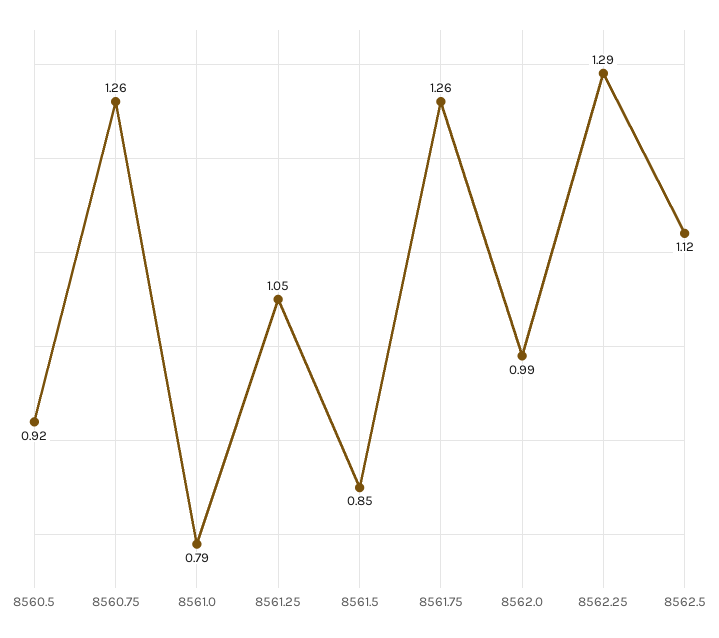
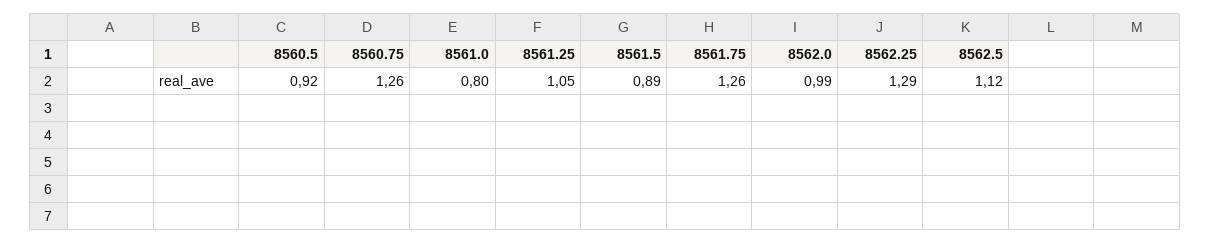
  {
    "8560.5": 0.92,
    "8560.75": 1.26,
-   "8561.0": 0.79,
+   "8561.0": 0.8,
    "8561.25": 1.05,
-   "8561.5": 0.85,
+   "8561.5": 0.89,
    "8561.75": 1.26,
    "8562.0": 0.99,
    "8562.25": 1.29,
    "8562.5": 1.12
  }

